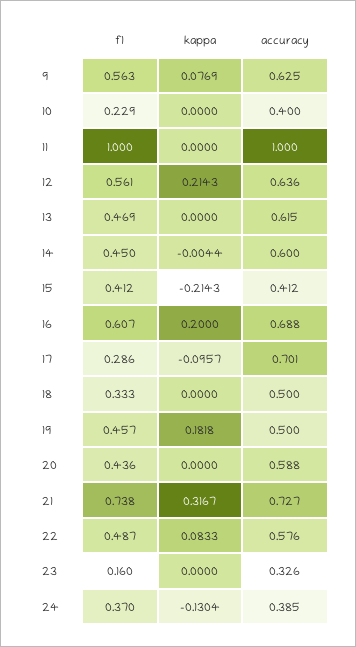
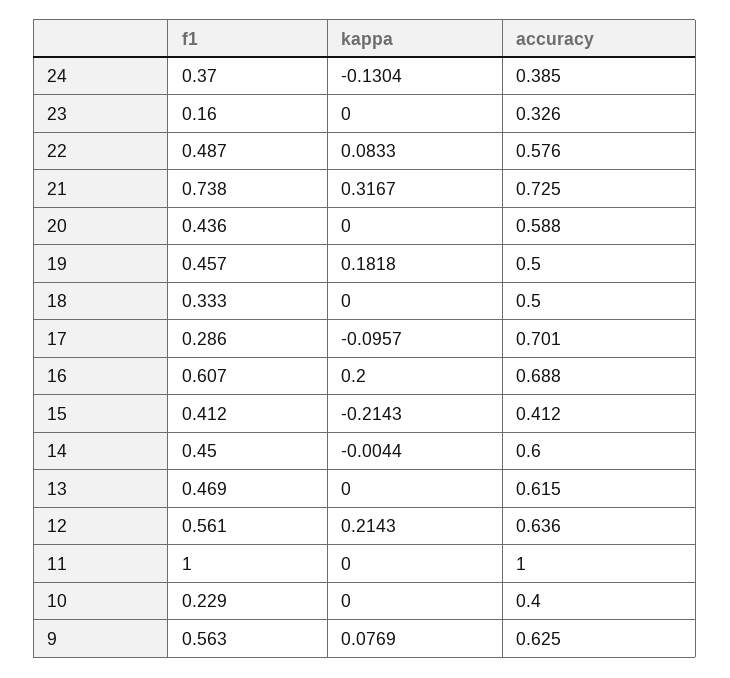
  {
    "f1": {
      "9": 0.563,
      "10": 0.229,
      "11": 1,
      "12": 0.561,
      "13": 0.469,
      "14": 0.45,
      "15": 0.412,
      "16": 0.607,
      "17": 0.286,
      "18": 0.333,
      "19": 0.457,
      "20": 0.436,
      "21": 0.738,
      "22": 0.487,
      "23": 0.16,
      "24": 0.37
    },
    "kappa": {
      "9": 0.0769,
      "10": 0,
      "11": 0,
      "12": 0.2143,
      "13": 0,
      "14": -0.0044,
      "15": -0.2143,
      "16": 0.2,
      "17": -0.0957,
      "18": 0,
      "19": 0.1818,
      "20": 0,
      "21": 0.3167,
      "22": 0.0833,
      "23": 0,
      "24": -0.1304
    },
    "accuracy": {
      "9": 0.625,
      "10": 0.4,
      "11": 1,
      "12": 0.636,
      "13": 0.615,
      "14": 0.6,
      "15": 0.412,
      "16": 0.688,
      "17": 0.701,
      "18": 0.5,
      "19": 0.5,
      "20": 0.588,
-     "21": 0.727,
+     "21": 0.725,
      "22": 0.576,
      "23": 0.326,
      "24": 0.385
    }
  }

